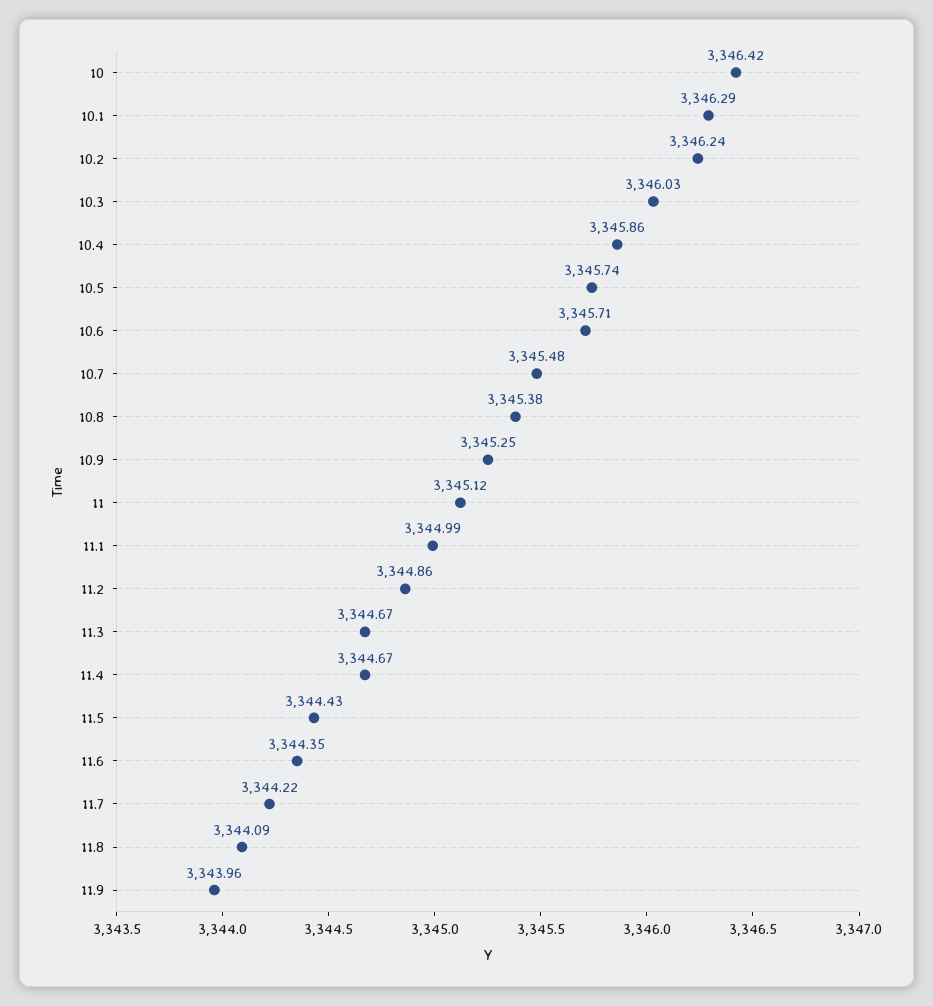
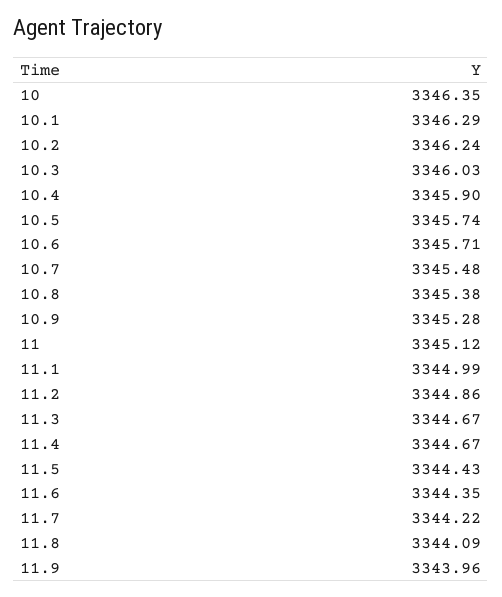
  {
-   "10": 3346.42,
+   "10": 3346.35,
    "10.1": 3346.29,
    "10.2": 3346.24,
    "10.3": 3346.03,
-   "10.4": 3345.86,
+   "10.4": 3345.9,
    "10.5": 3345.74,
    "10.6": 3345.71,
    "10.7": 3345.48,
    "10.8": 3345.38,
-   "10.9": 3345.25,
+   "10.9": 3345.28,
    "11": 3345.12,
    "11.1": 3344.99,
    "11.2": 3344.86,
    "11.3": 3344.67,
    "11.4": 3344.67,
    "11.5": 3344.43,
    "11.6": 3344.35,
    "11.7": 3344.22,
    "11.8": 3344.09,
    "11.9": 3343.96
  }

